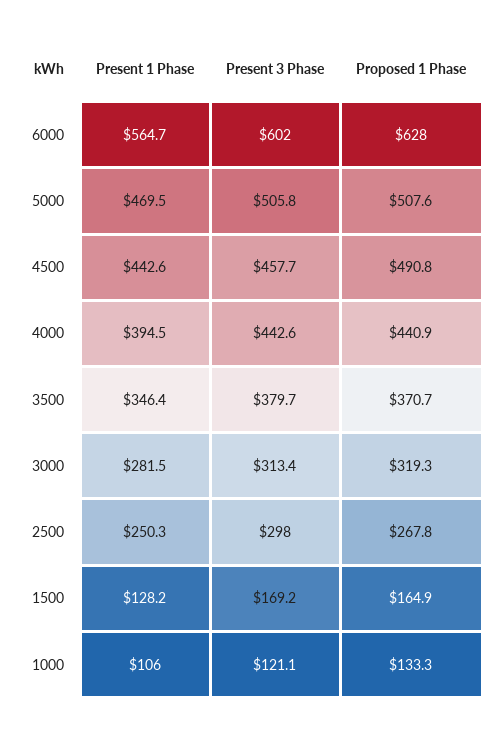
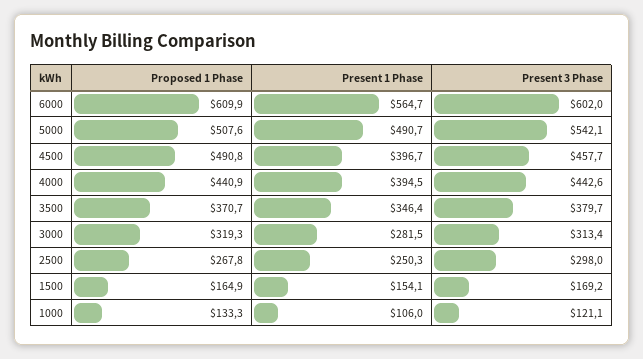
  {
    "Present 1 Phase": {
      "6000": 564.7,
-     "5000": 469.5,
+     "5000": 490.7,
-     "4500": 442.6,
+     "4500": 396.7,
      "4000": 394.5,
      "3500": 346.4,
      "3000": 281.5,
      "2500": 250.3,
-     "1500": 128.2,
+     "1500": 154.1,
      "1000": 106
    },
    "Present 3 Phase": {
      "6000": 602,
-     "5000": 505.8,
+     "5000": 542.1,
      "4500": 457.7,
      "4000": 442.6,
      "3500": 379.7,
      "3000": 313.4,
      "2500": 298,
      "1500": 169.2,
      "1000": 121.1
    },
    "Proposed 1 Phase": {
-     "6000": 628,
+     "6000": 609.9,
      "5000": 507.6,
      "4500": 490.8,
      "4000": 440.9,
      "3500": 370.7,
      "3000": 319.3,
      "2500": 267.8,
      "1500": 164.9,
      "1000": 133.3
    }
  }

